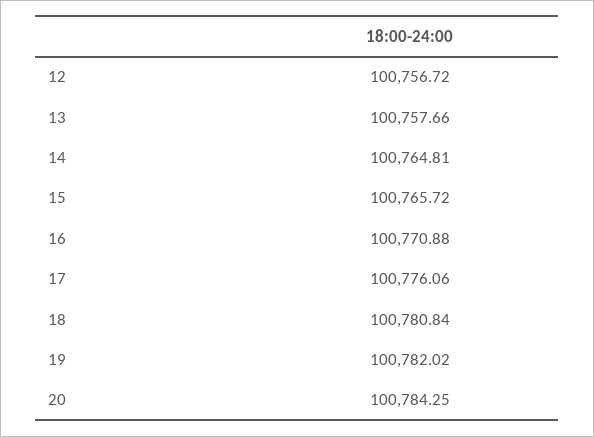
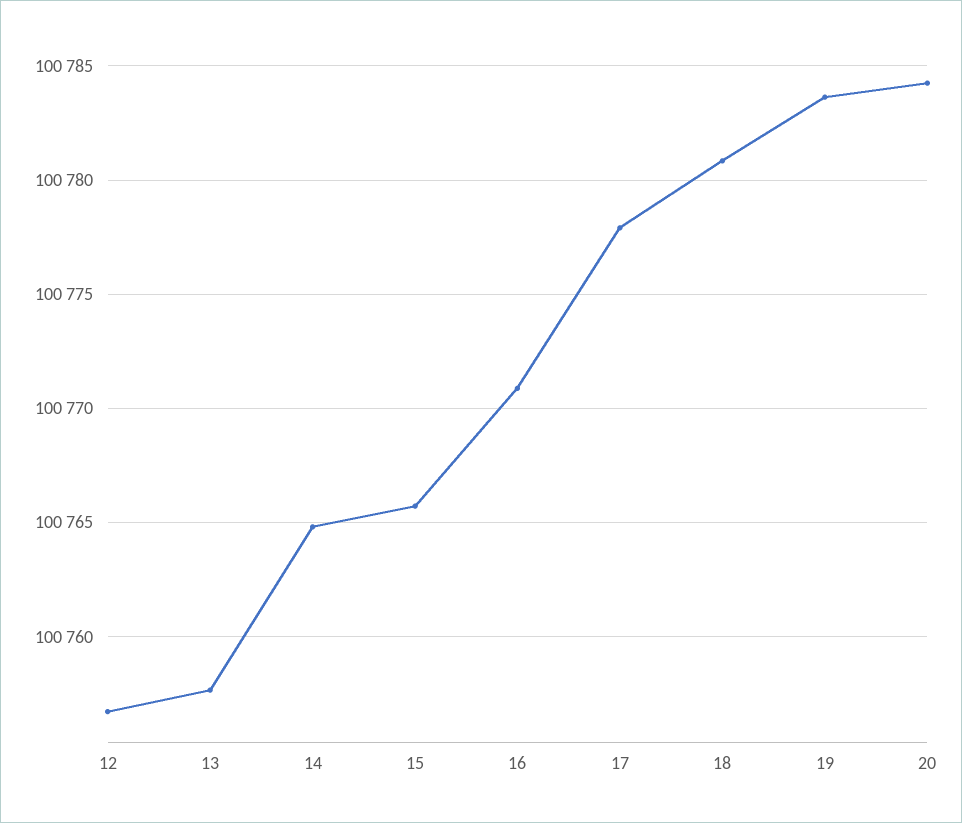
  {
    "12": 100756.72,
    "13": 100757.66,
    "14": 100764.81,
    "15": 100765.72,
    "16": 100770.88,
-   "17": 100776.06,
+   "17": 100778,
    "18": 100780.84,
-   "19": 100782.02,
+   "19": 100783.5,
    "20": 100784.25
  }

